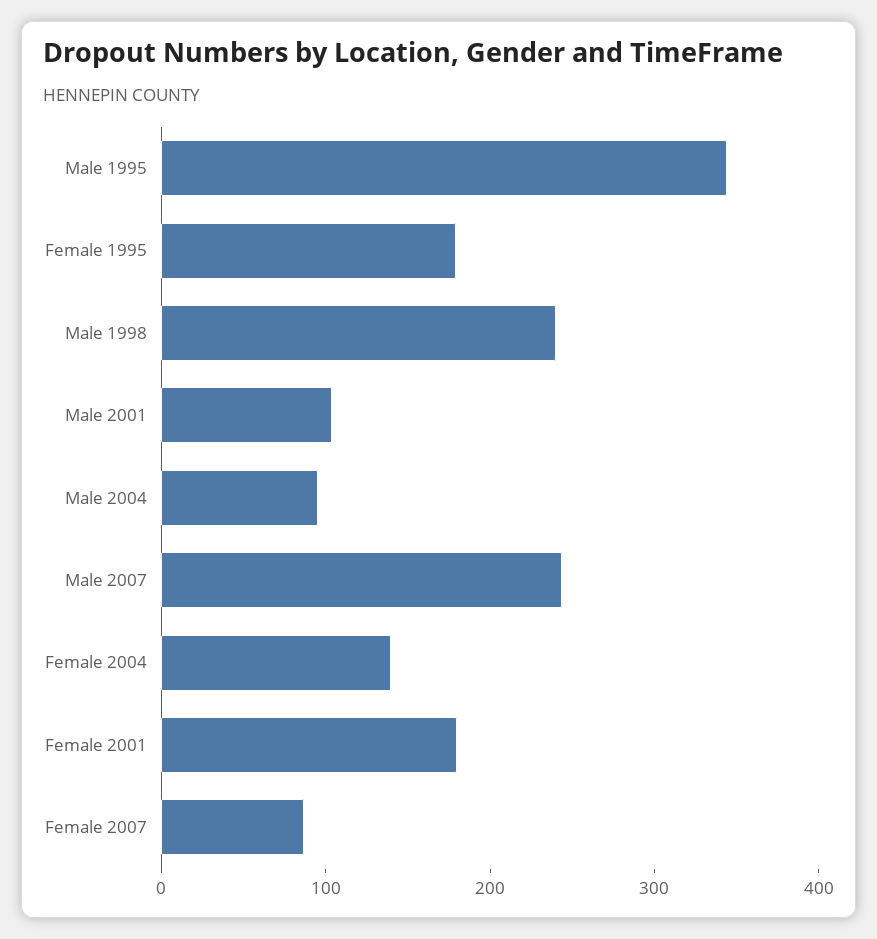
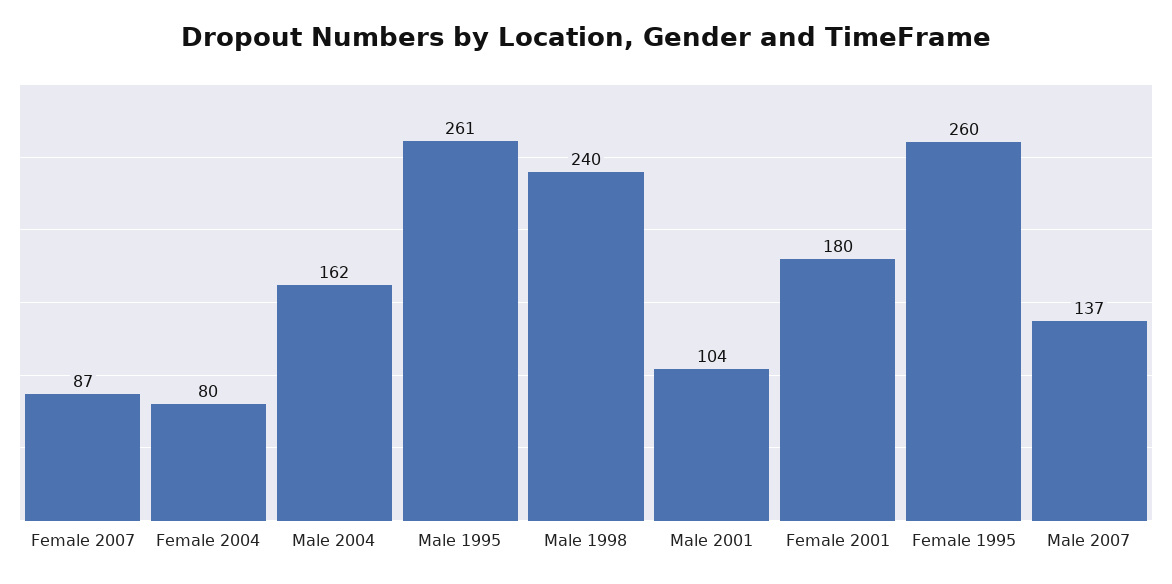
  {
-   "Male 1995": 340,
+   "Male 1995": 261,
-   "Female 1995": 180,
+   "Female 1995": 260,
    "Male 1998": 240,
    "Male 2001": 104,
-   "Male 2004": 100,
+   "Male 2004": 162,
-   "Male 2007": 240,
+   "Male 2007": 137,
-   "Female 2004": 140,
+   "Female 2004": 80,
    "Female 2001": 180,
    "Female 2007": 87
  }

